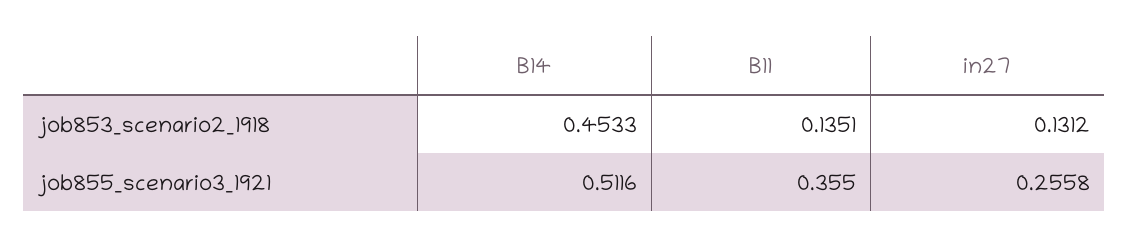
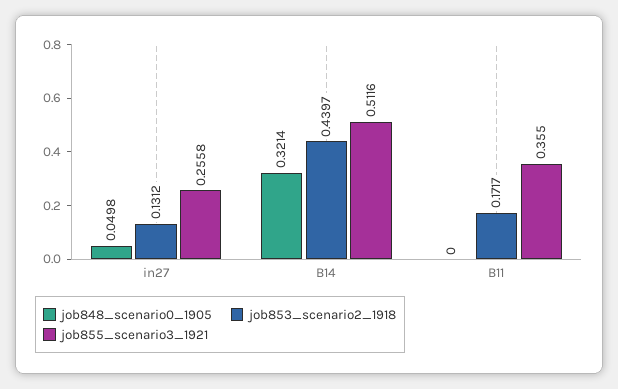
  {
    "job853_scenario2_1918": {
-     "B14": 0.4533,
+     "B14": 0.4397,
-     "B11": 0.1351,
+     "B11": 0.1717,
      "in27": 0.1312
    },
    "job855_scenario3_1921": {
      "B14": 0.5116,
      "B11": 0.355,
      "in27": 0.2558
-   }
+   },
+   "job848_scenario0_1905": {
+     "in27": 0.0498,
+     "B14": 0.3214,
+     "B11": 0
+   }
  }

